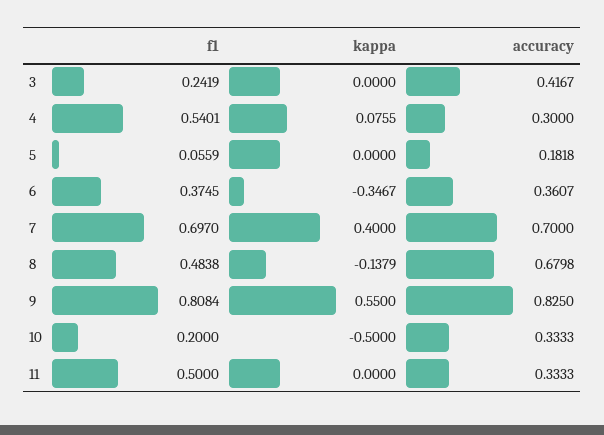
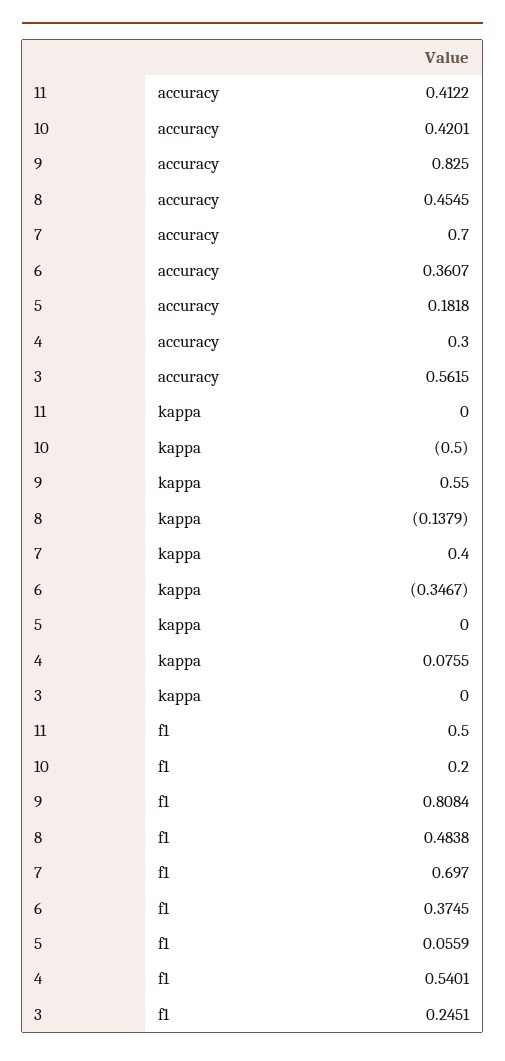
  {
    "f1": {
-     "3": 0.2419,
+     "3": 0.2451,
      "4": 0.5401,
      "5": 0.0559,
      "6": 0.3745,
      "7": 0.697,
      "8": 0.4838,
      "9": 0.8084,
      "10": 0.2,
      "11": 0.5
    },
    "kappa": {
      "3": 0,
      "4": 0.0755,
      "5": 0,
      "6": -0.3467,
      "7": 0.4,
      "8": -0.1379,
      "9": 0.55,
      "10": -0.5,
      "11": 0
    },
    "accuracy": {
-     "3": 0.4167,
+     "3": 0.5615,
      "4": 0.3,
      "5": 0.1818,
      "6": 0.3607,
      "7": 0.7,
-     "8": 0.6798,
+     "8": 0.4545,
      "9": 0.825,
-     "10": 0.3333,
+     "10": 0.4201,
-     "11": 0.3333
+     "11": 0.4122
    }
  }

